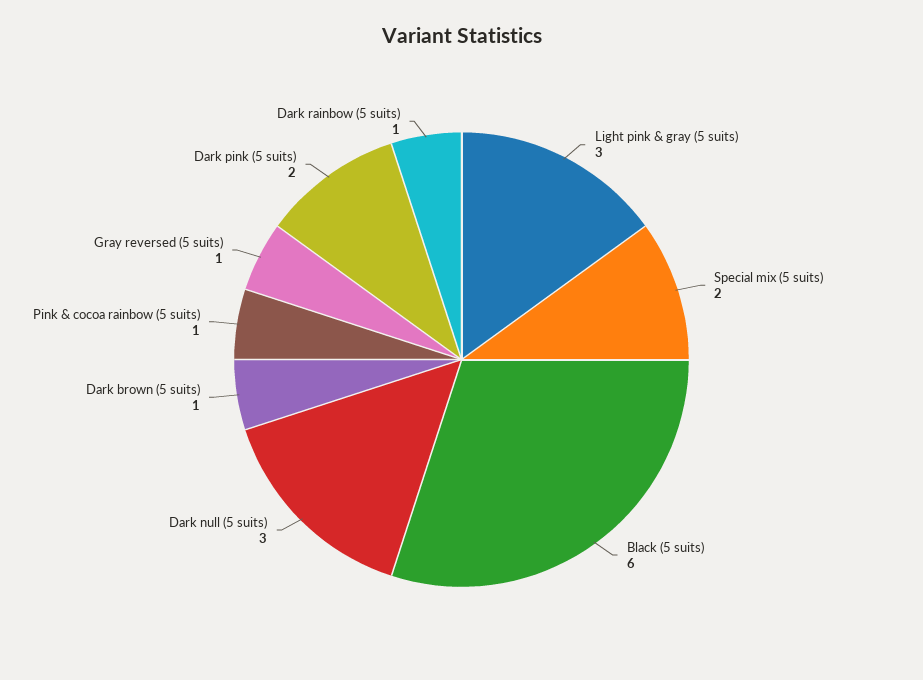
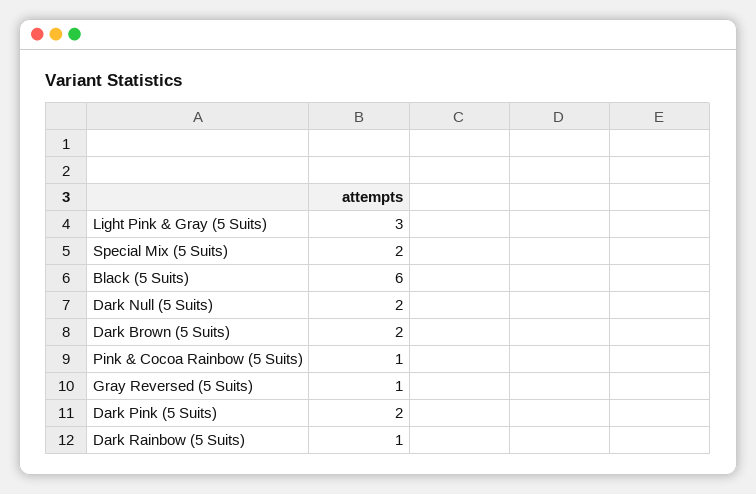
  {
    "Light pink & gray (5 suits)": 3,
    "Special mix (5 suits)": 2,
    "Black (5 suits)": 6,
-   "Dark null (5 suits)": 3,
+   "Dark null (5 suits)": 2,
-   "Dark brown (5 suits)": 1,
+   "Dark brown (5 suits)": 2,
    "Pink & cocoa rainbow (5 suits)": 1,
    "Gray reversed (5 suits)": 1,
    "Dark pink (5 suits)": 2,
    "Dark rainbow (5 suits)": 1
  }

